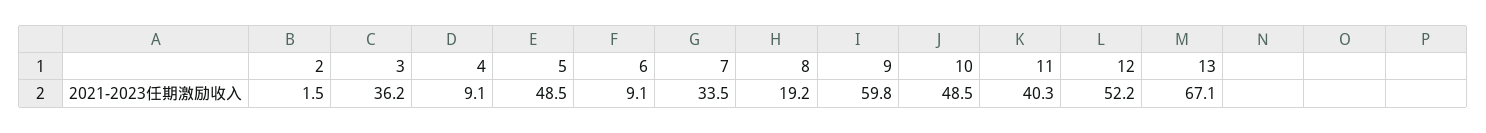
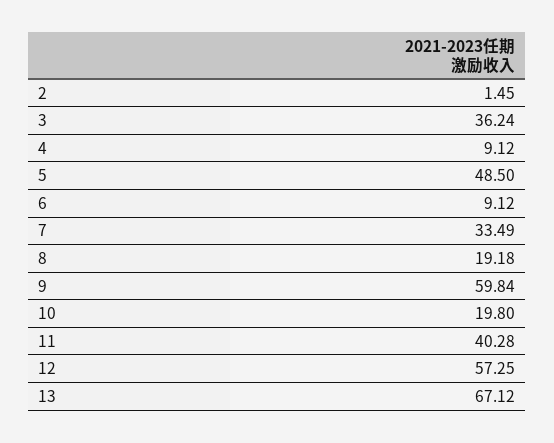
  {
    "2": 1.45,
    "3": 36.24,
    "4": 9.12,
    "5": 48.5,
    "6": 9.12,
    "7": 33.49,
    "8": 19.18,
    "9": 59.84,
-   "10": 48.5,
+   "10": 19.8,
    "11": 40.28,
-   "12": 52.2,
+   "12": 57.25,
    "13": 67.12
  }

